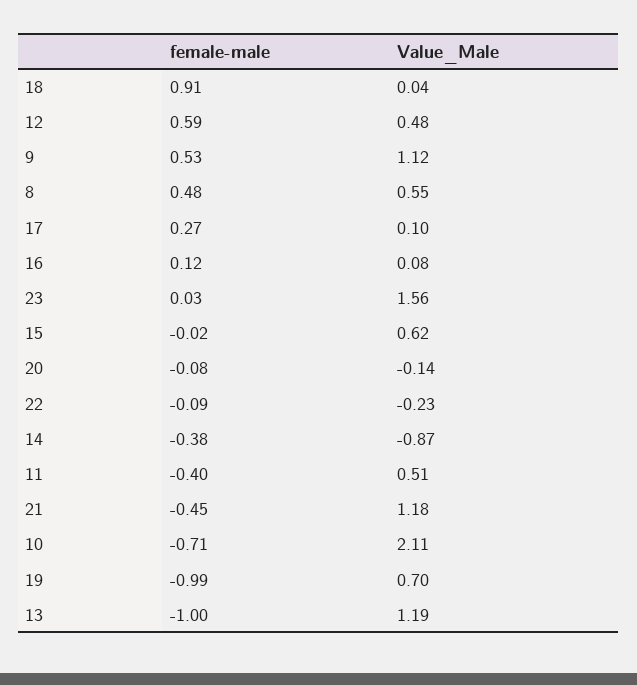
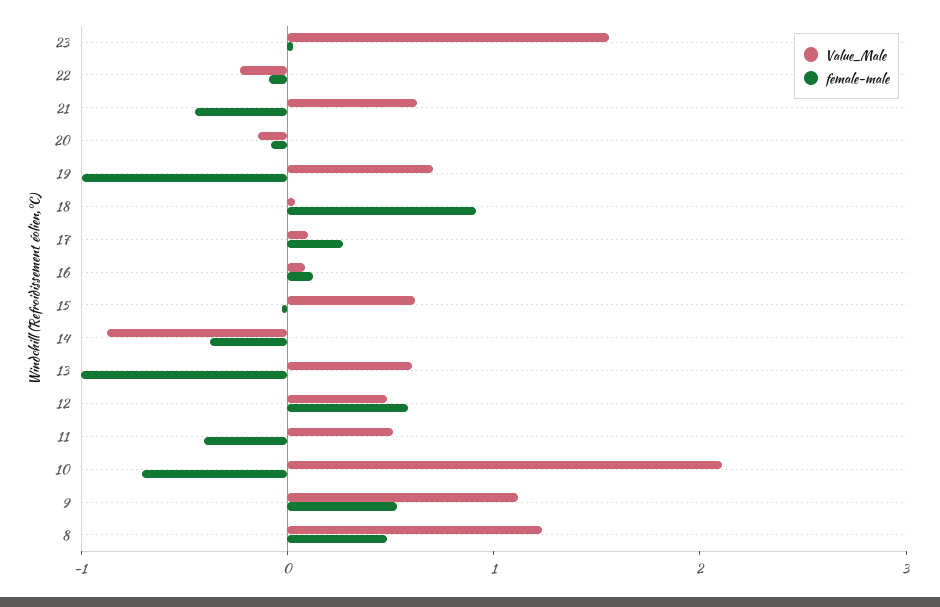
  {
    "female-male": {
      "18": 0.91,
      "12": 0.59,
      "9": 0.53,
      "8": 0.48,
      "17": 0.27,
      "16": 0.12,
      "23": 0.03,
      "15": -0.02,
      "20": -0.08,
      "22": -0.09,
      "14": -0.38,
      "11": -0.4,
      "21": -0.45,
      "10": -0.71,
      "19": -0.99,
      "13": -1
    },
    "Value_Male": {
      "18": 0.04,
      "12": 0.48,
      "9": 1.12,
-     "8": 0.55,
+     "8": 1.2,
      "17": 0.1,
      "16": 0.08,
      "23": 1.56,
      "15": 0.62,
      "20": -0.14,
      "22": -0.23,
      "14": -0.87,
      "11": 0.51,
-     "21": 1.18,
+     "21": 0.6,
      "10": 2.11,
      "19": 0.7,
-     "13": 1.19
+     "13": 0.6
    }
  }

